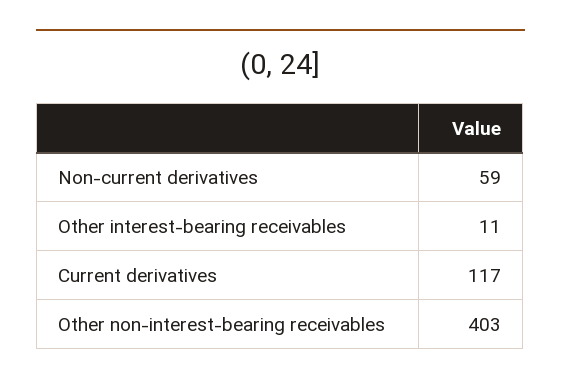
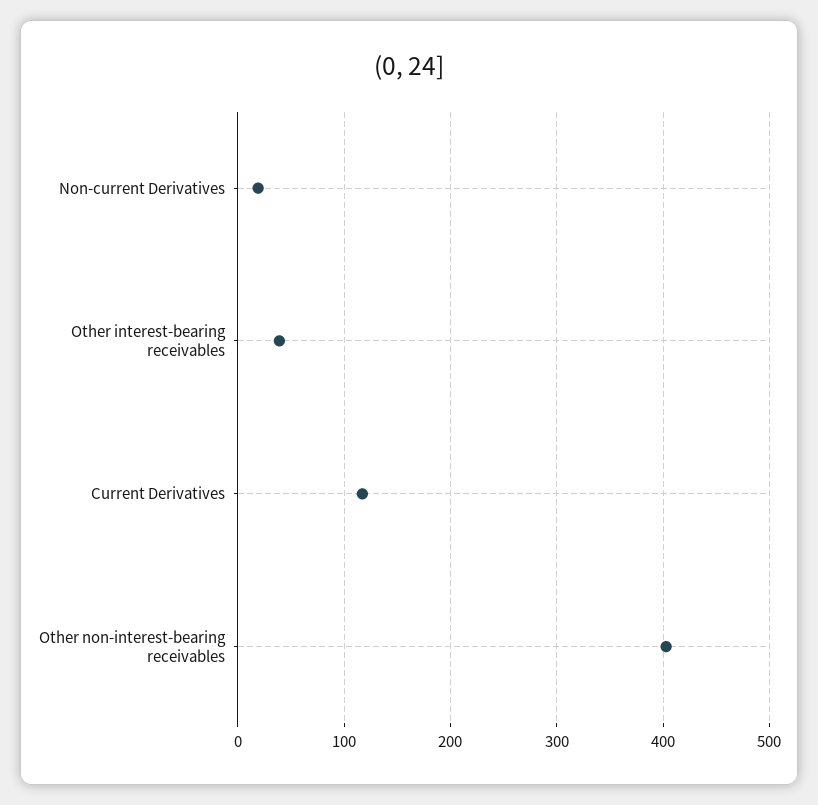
  {
-   "Non-current derivatives": 59,
+   "Non-current derivatives": 20,
-   "Other interest-bearing receivables": 11,
+   "Other interest-bearing receivables": 40,
    "Current derivatives": 117,
    "Other non-interest-bearing receivables": 403
  }

